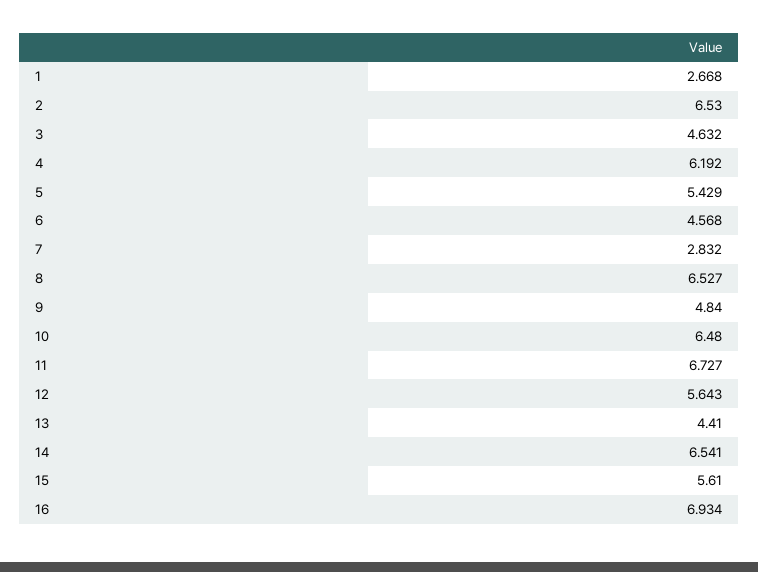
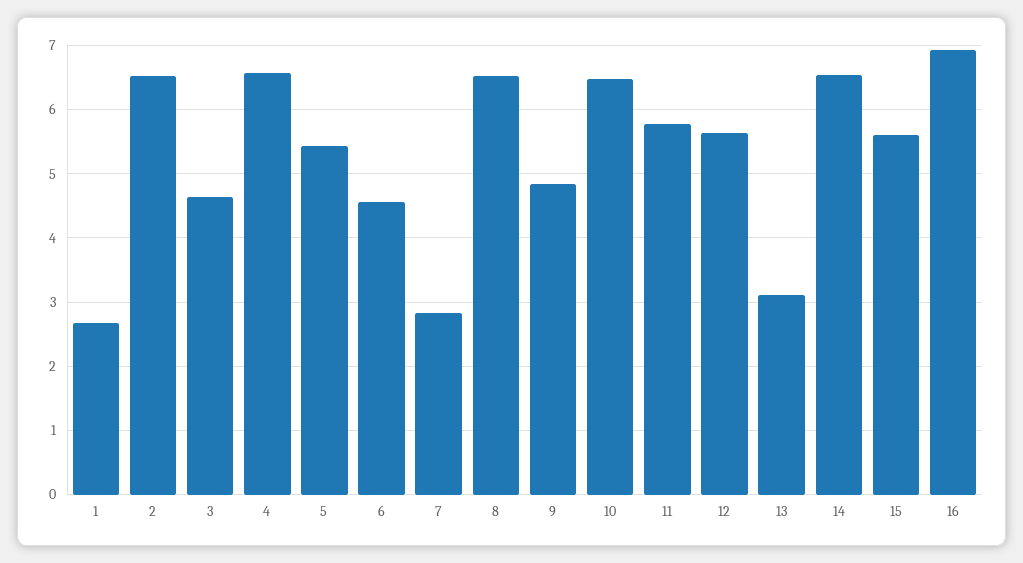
  {
    "1": 2.668,
    "2": 6.53,
    "3": 4.632,
-   "4": 6.192,
+   "4": 6.6,
    "5": 5.429,
    "6": 4.568,
    "7": 2.832,
    "8": 6.527,
    "9": 4.84,
    "10": 6.48,
-   "11": 6.727,
+   "11": 5.8,
    "12": 5.643,
-   "13": 4.41,
+   "13": 3.1,
    "14": 6.541,
    "15": 5.61,
    "16": 6.934
  }

